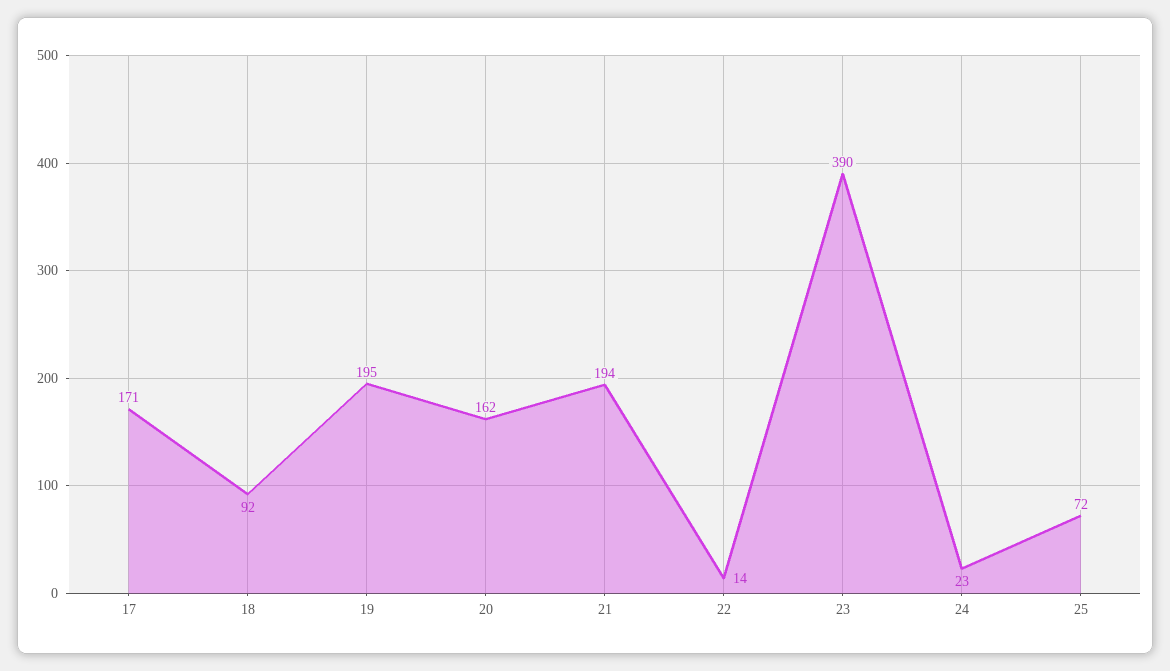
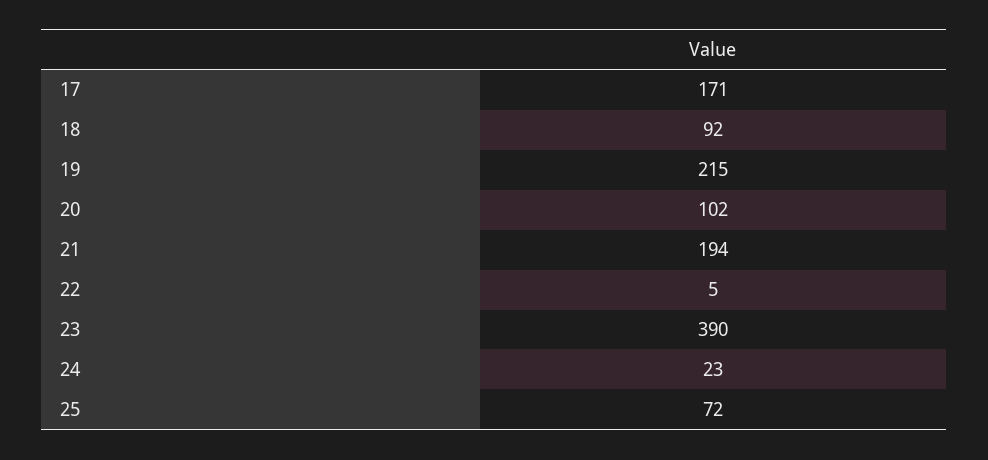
  {
    "17": 171,
    "18": 92,
-   "19": 195,
+   "19": 215,
-   "20": 162,
+   "20": 102,
    "21": 194,
-   "22": 14,
+   "22": 5,
    "23": 390,
    "24": 23,
    "25": 72
  }

